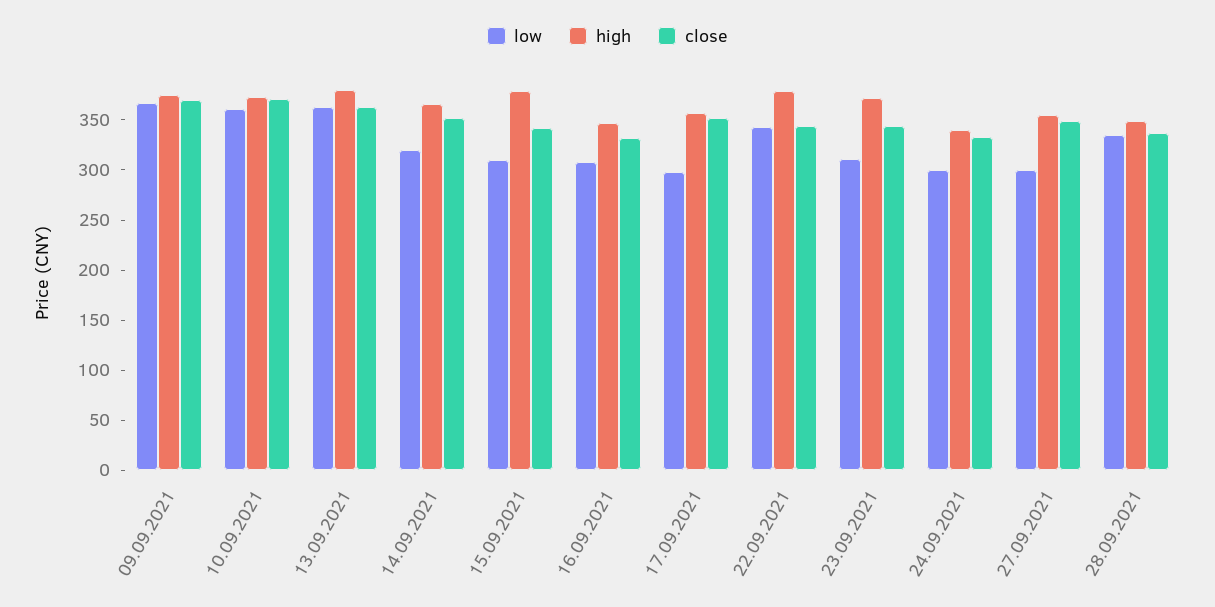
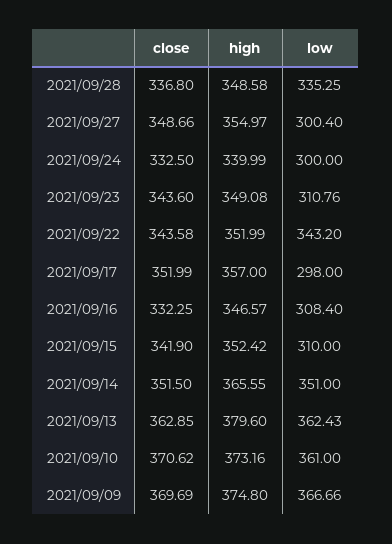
  {
    "low": {
      "09.09.2021": 366.66,
      "10.09.2021": 361,
      "13.09.2021": 362.43,
-     "14.09.2021": 320,
+     "14.09.2021": 351,
      "15.09.2021": 310,
      "16.09.2021": 308.4,
      "17.09.2021": 298,
      "22.09.2021": 343.2,
      "23.09.2021": 310.76,
      "24.09.2021": 300,
      "27.09.2021": 300.4,
      "28.09.2021": 335.25
    },
    "high": {
      "09.09.2021": 374.8,
      "10.09.2021": 373.16,
      "13.09.2021": 379.6,
      "14.09.2021": 365.55,
-     "15.09.2021": 380,
+     "15.09.2021": 352.42,
      "16.09.2021": 346.57,
      "17.09.2021": 357,
-     "22.09.2021": 380,
+     "22.09.2021": 351.99,
-     "23.09.2021": 370,
+     "23.09.2021": 349.08,
      "24.09.2021": 339.99,
      "27.09.2021": 354.97,
      "28.09.2021": 348.58
    },
    "close": {
      "09.09.2021": 369.69,
      "10.09.2021": 370.62,
      "13.09.2021": 362.85,
      "14.09.2021": 351.5,
      "15.09.2021": 341.9,
      "16.09.2021": 332.25,
      "17.09.2021": 351.99,
      "22.09.2021": 343.58,
      "23.09.2021": 343.6,
      "24.09.2021": 332.5,
      "27.09.2021": 348.66,
      "28.09.2021": 336.8
    }
  }

